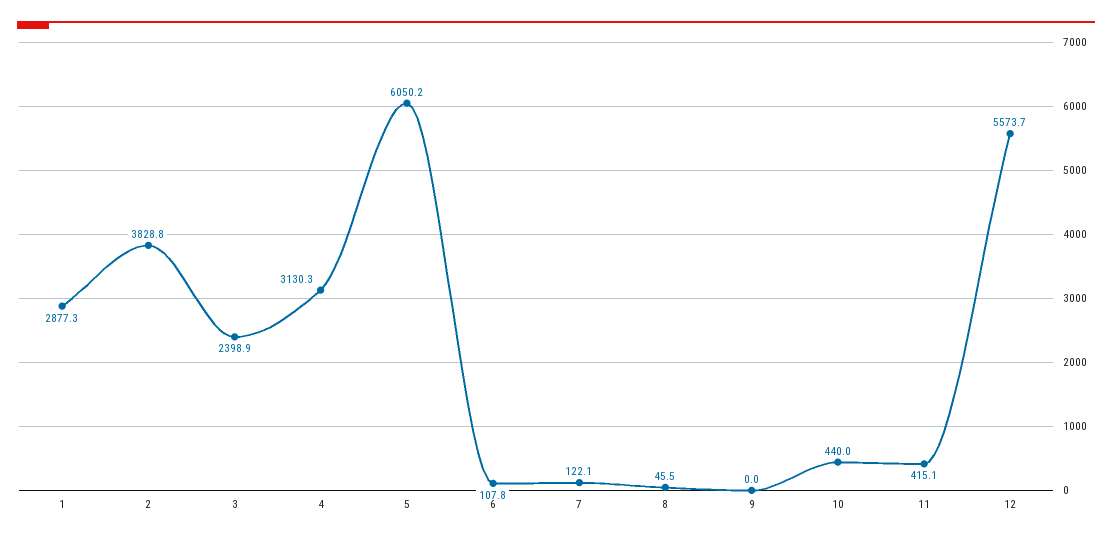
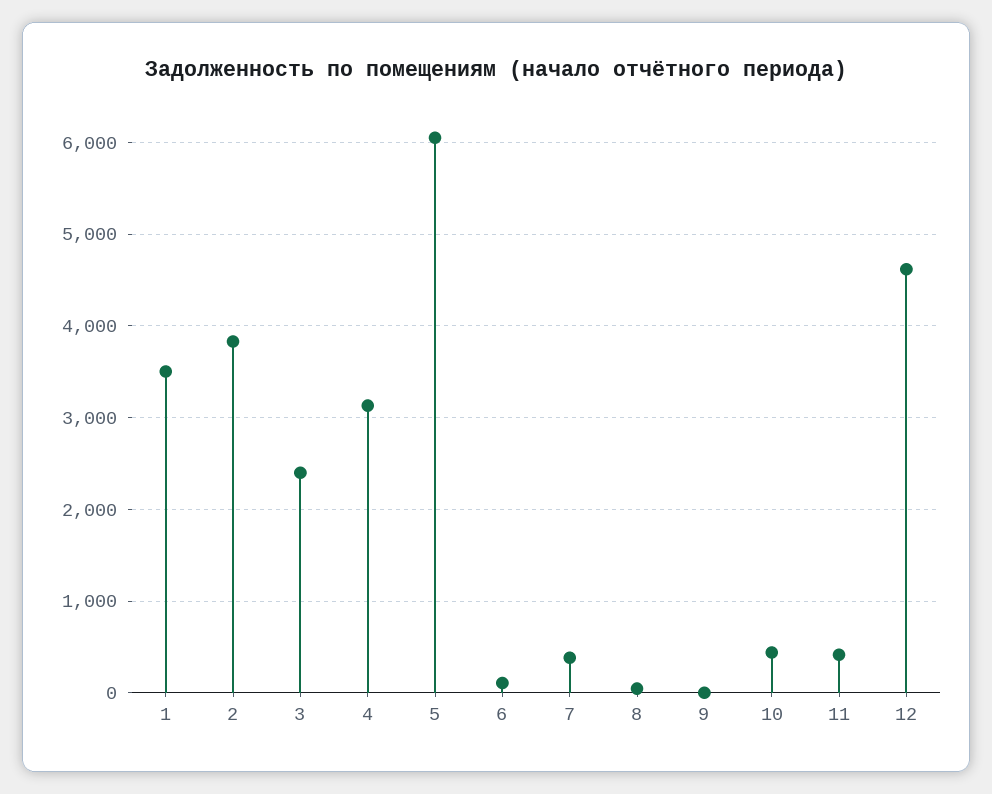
  {
-   "1": 2877.3,
+   "1": 3500,
    "2": 3828.8,
    "3": 2398.9,
    "4": 3130.3,
    "5": 6050.2,
    "6": 107.8,
-   "7": 122.1,
+   "7": 400,
    "8": 45.5,
    "9": 0,
    "10": 440,
    "11": 415.1,
-   "12": 5573.7
+   "12": 4600
  }

